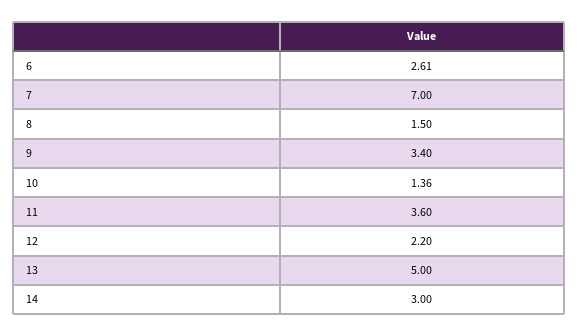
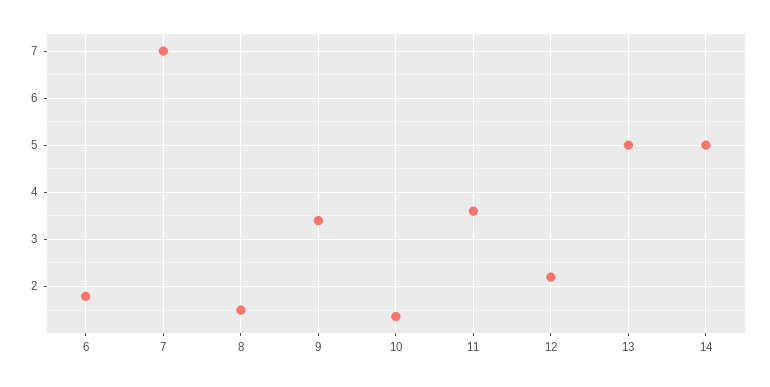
  {
-   "6": 2.61,
+   "6": 1.8,
    "7": 7,
    "8": 1.5,
    "9": 3.4,
    "10": 1.36,
    "11": 3.6,
    "12": 2.2,
    "13": 5,
-   "14": 3
+   "14": 5
  }

